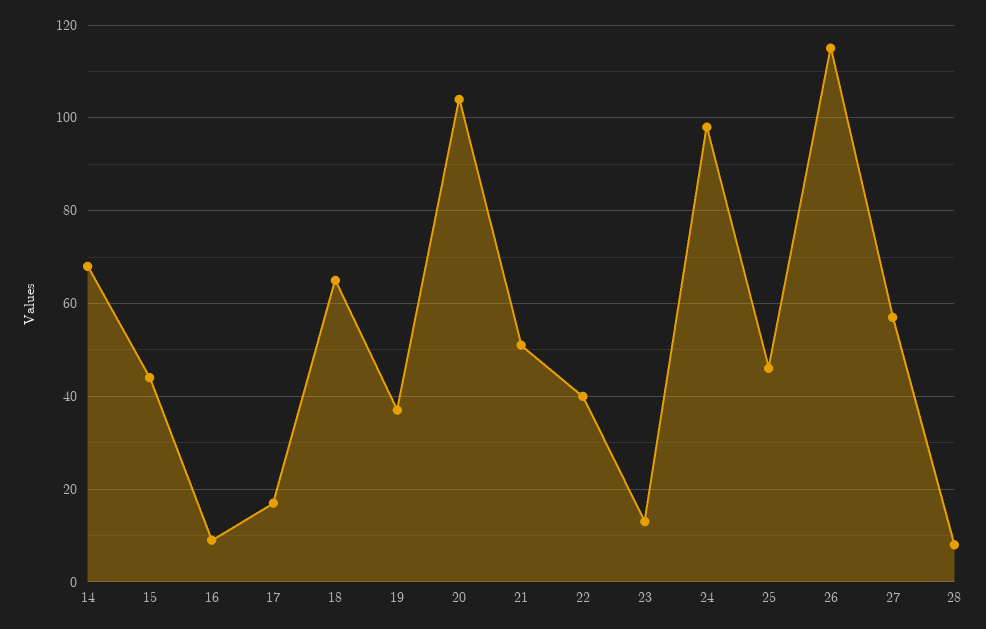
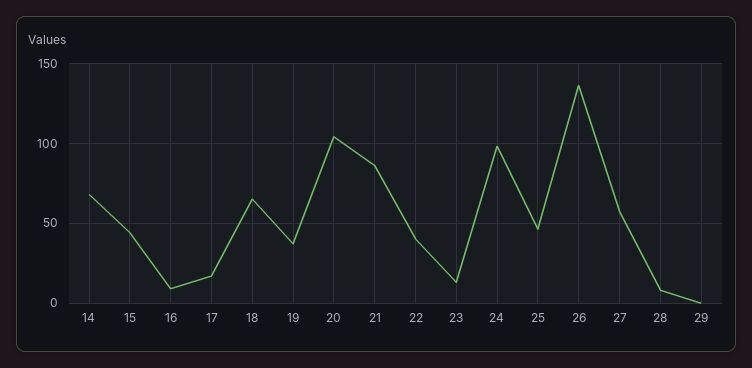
  {
    "14": 70,
    "15": 45,
    "16": 10,
    "17": 15,
    "18": 65,
    "19": 35,
    "20": 105,
-   "21": 50,
+   "21": 85,
    "22": 40,
    "23": 15,
    "24": 100,
    "25": 45,
-   "26": 115,
+   "26": 135,
    "27": 55,
-   "28": 10
+   "28": 10,
+   "29": 0
  }

